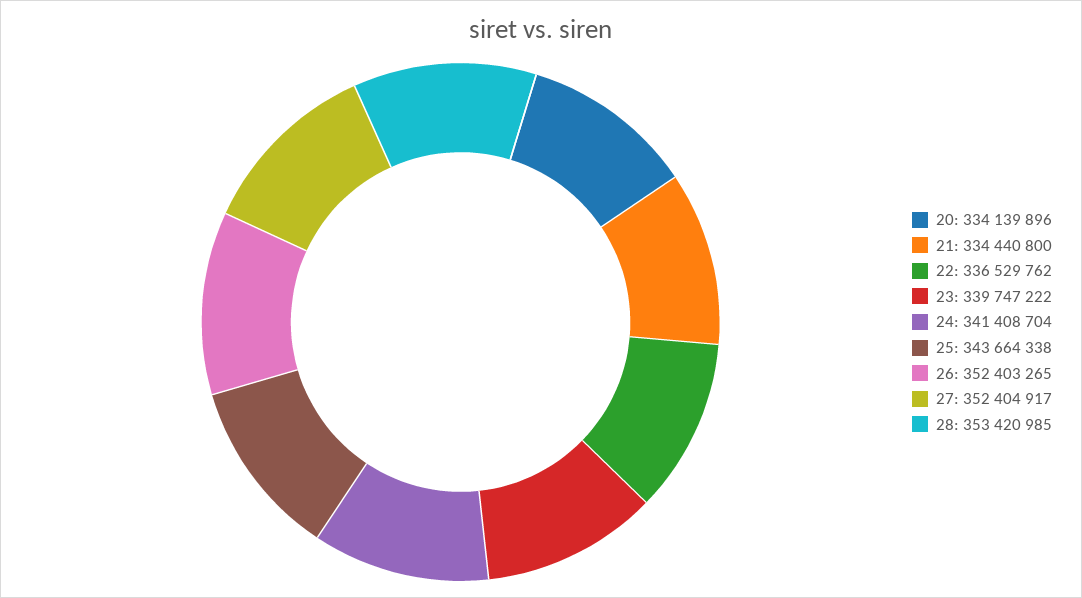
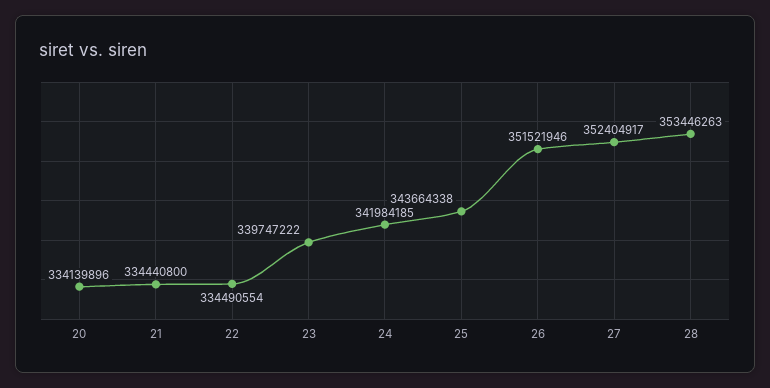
  {
    "20": 334139896,
    "21": 334440800,
-   "22": 336529762,
+   "22": 334490554,
    "23": 339747222,
-   "24": 341408704,
+   "24": 341984185,
    "25": 343664338,
-   "26": 352403265,
+   "26": 351521946,
    "27": 352404917,
-   "28": 353420985
+   "28": 353446263
  }

